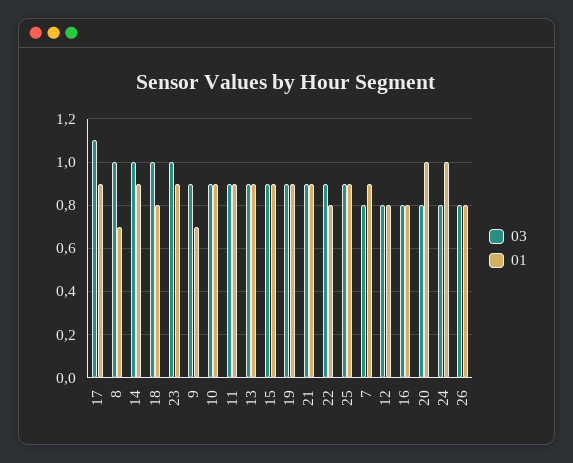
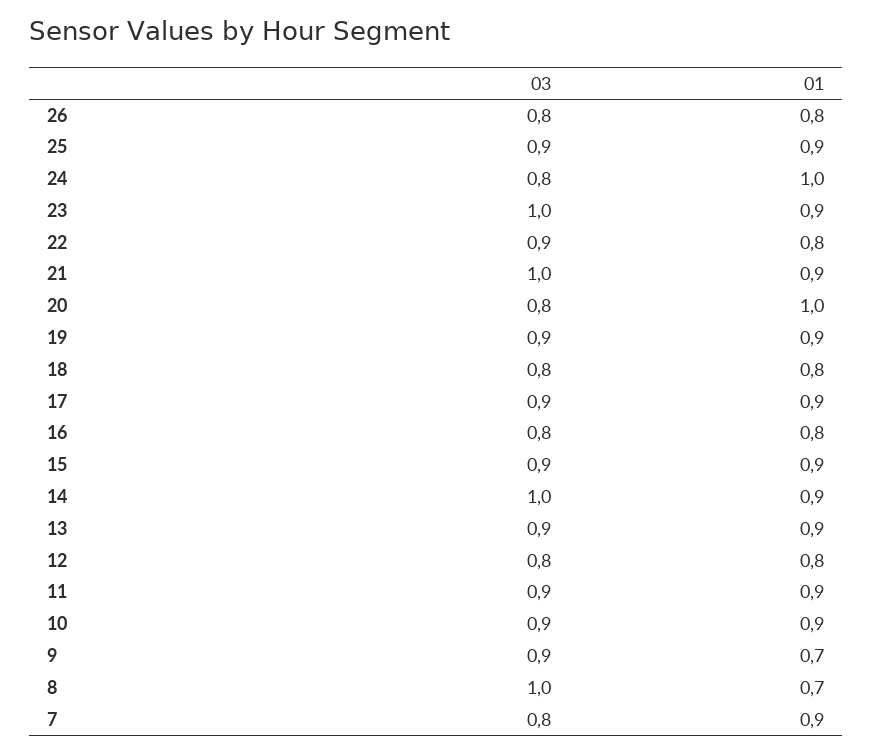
  {
    "03": {
-     "17": 1.1,
+     "17": 0.9,
      "8": 1,
      "14": 1,
-     "18": 1,
+     "18": 0.8,
      "23": 1,
      "9": 0.9,
      "10": 0.9,
      "11": 0.9,
      "13": 0.9,
      "15": 0.9,
      "19": 0.9,
-     "21": 0.9,
+     "21": 1,
      "22": 0.9,
      "25": 0.9,
      "7": 0.8,
      "12": 0.8,
      "16": 0.8,
      "20": 0.8,
      "24": 0.8,
      "26": 0.8
    },
    "01": {
      "17": 0.9,
      "8": 0.7,
      "14": 0.9,
      "18": 0.8,
      "23": 0.9,
      "9": 0.7,
      "10": 0.9,
      "11": 0.9,
      "13": 0.9,
      "15": 0.9,
      "19": 0.9,
      "21": 0.9,
      "22": 0.8,
      "25": 0.9,
      "7": 0.9,
      "12": 0.8,
      "16": 0.8,
      "20": 1,
      "24": 1,
      "26": 0.8
    }
  }

